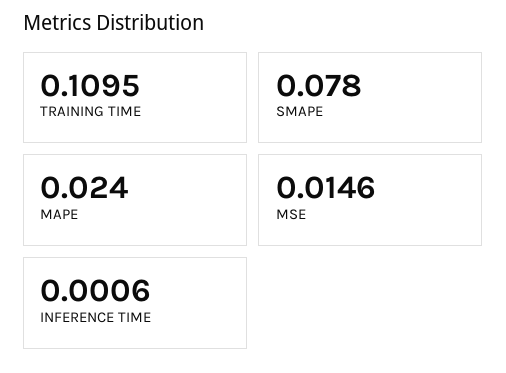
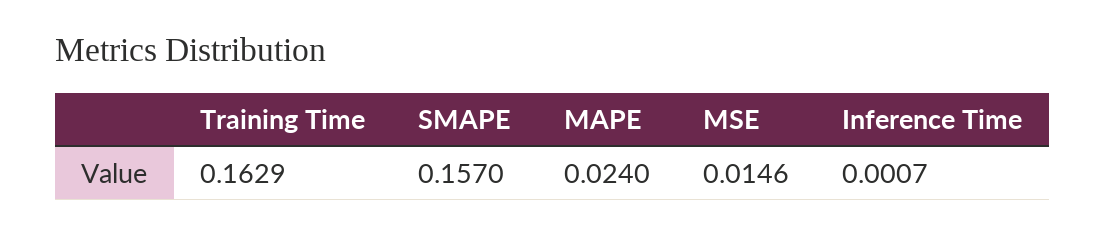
  {
-   "TRAINING TIME": 0.1095,
+   "TRAINING TIME": 0.1629,
-   "SMAPE": 0.078,
+   "SMAPE": 0.157,
    "MAPE": 0.024,
    "MSE": 0.0146,
-   "INFERENCE TIME": 0.0006
+   "INFERENCE TIME": 0.0007
  }

